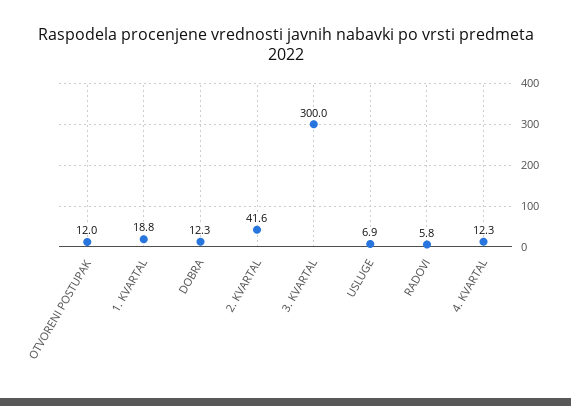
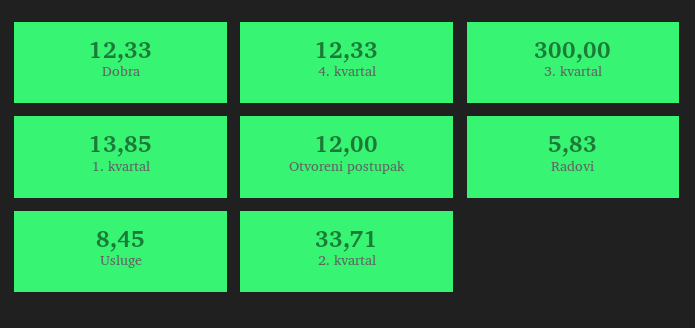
  {
    "OTVORENI POSTUPAK": 12,
-   "1. KVARTAL": 18.8,
+   "1. KVARTAL": 13.85,
    "DOBRA": 12.33,
-   "2. KVARTAL": 41.6,
+   "2. KVARTAL": 33.71,
    "3. KVARTAL": 300,
-   "USLUGE": 6.9,
+   "USLUGE": 8.45,
    "RADOVI": 5.83,
    "4. KVARTAL": 12.33
  }

